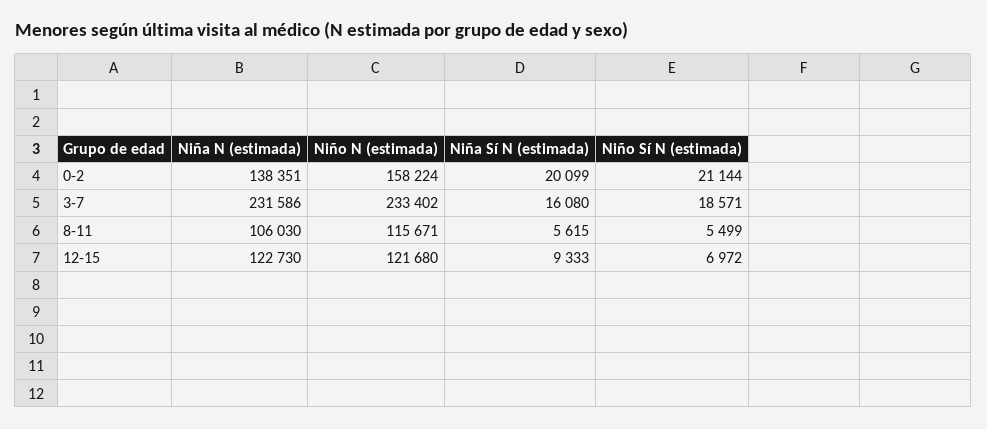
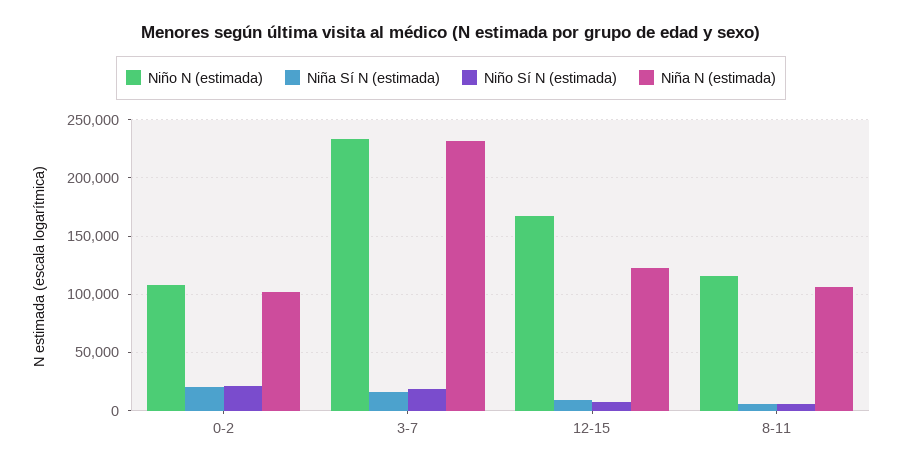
  {
    "Niña N (estimada)": {
-     "0-2": 138351,
+     "0-2": 100000,
      "3-7": 231586,
      "8-11": 106030,
      "12-15": 122730
    },
    "Niño N (estimada)": {
-     "0-2": 158224,
+     "0-2": 110000,
      "3-7": 233402,
      "8-11": 115671,
-     "12-15": 121680
+     "12-15": 170000
    },
    "Niña Sí N (estimada)": {
      "0-2": 20099,
      "3-7": 16080,
      "8-11": 5615,
      "12-15": 9333
    },
    "Niño Sí N (estimada)": {
      "0-2": 21144,
      "3-7": 18571,
      "8-11": 5499,
      "12-15": 6972
    }
  }

